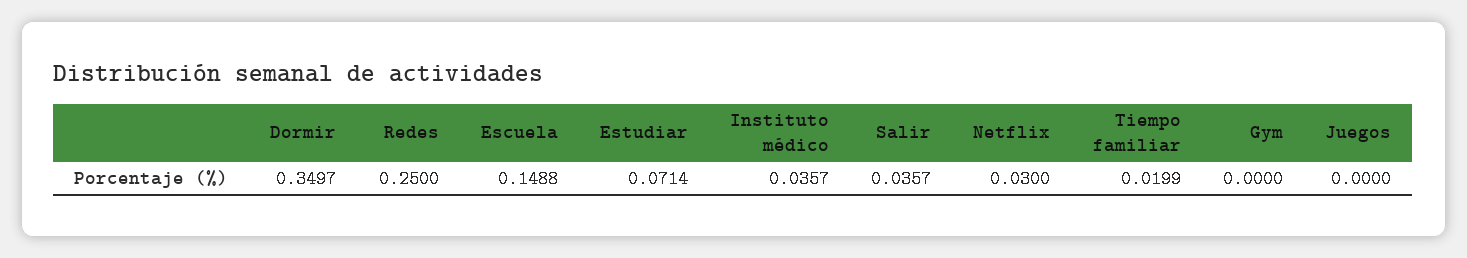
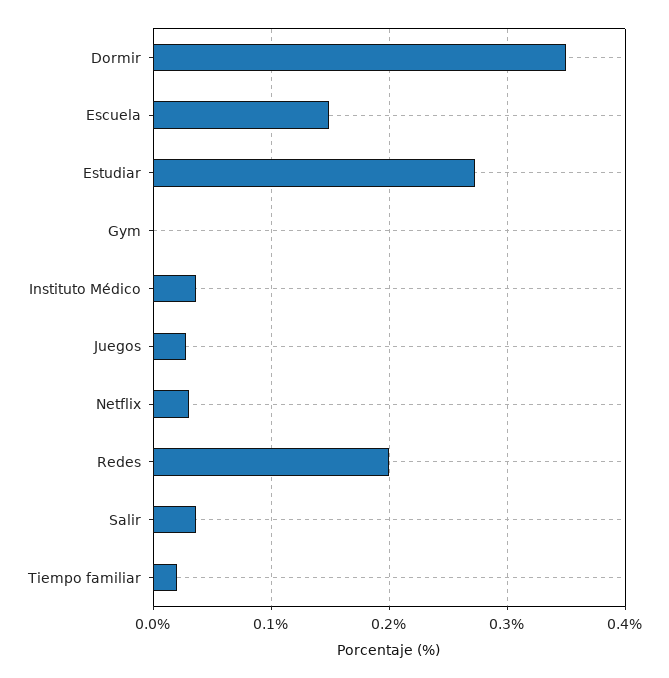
  {
    "Dormir": 0.3497,
-   "Redes": 0.25,
+   "Redes": 0.2,
    "Escuela": 0.1488,
-   "Estudiar": 0.0714,
+   "Estudiar": 0.27,
    "Instituto médico": 0.0357,
    "Salir": 0.0357,
    "Netflix": 0.03,
    "Tiempo familiar": 0.0199,
    "Gym": 0,
-   "Juegos": 0
+   "Juegos": 0.03
  }

